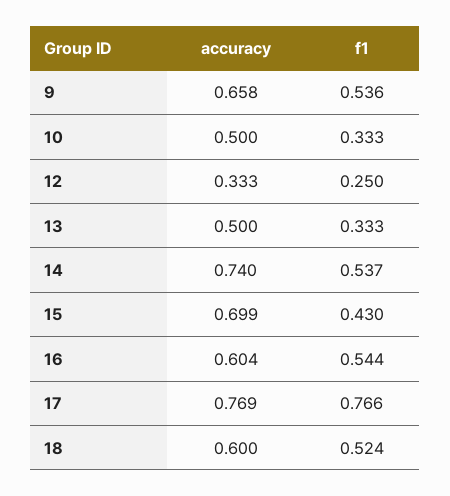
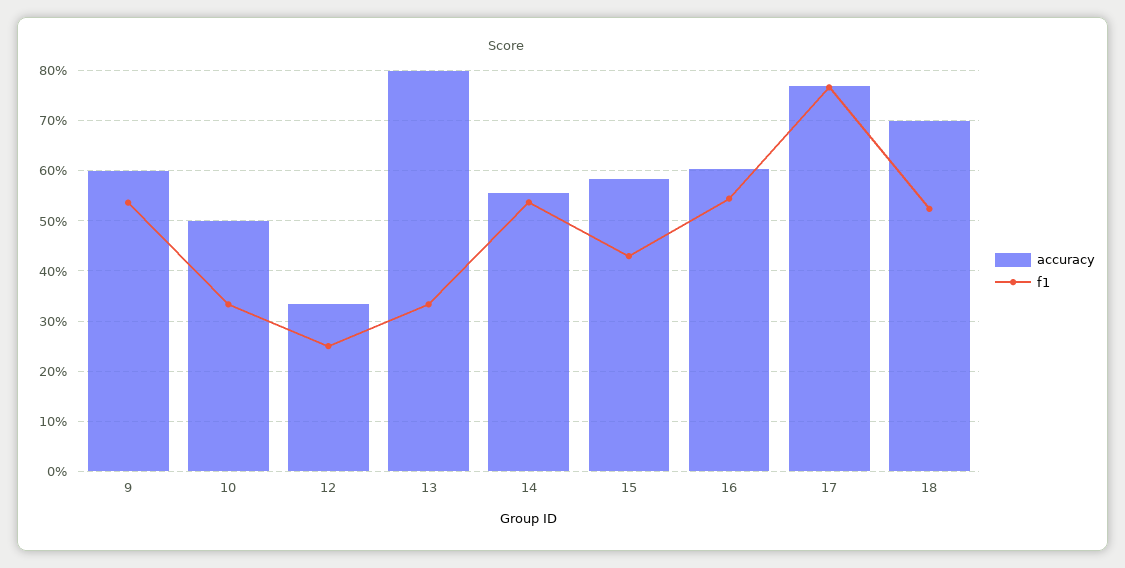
  {
    "accuracy": {
-     "9": 0.658,
+     "9": 0.6,
      "10": 0.5,
      "12": 0.333,
-     "13": 0.5,
+     "13": 0.8,
-     "14": 0.74,
+     "14": 0.56,
-     "15": 0.699,
+     "15": 0.58,
      "16": 0.604,
      "17": 0.769,
-     "18": 0.6
+     "18": 0.7
    },
    "f1": {
      "9": 0.536,
      "10": 0.333,
      "12": 0.25,
      "13": 0.333,
      "14": 0.537,
      "15": 0.43,
      "16": 0.544,
      "17": 0.766,
      "18": 0.524
    }
  }

